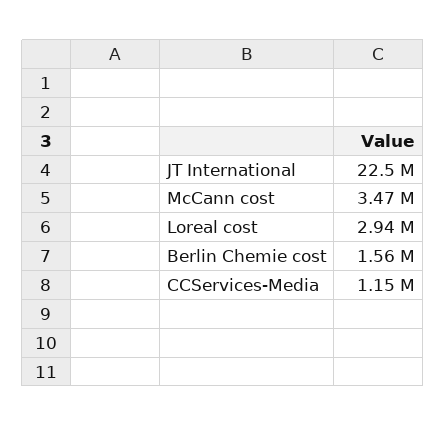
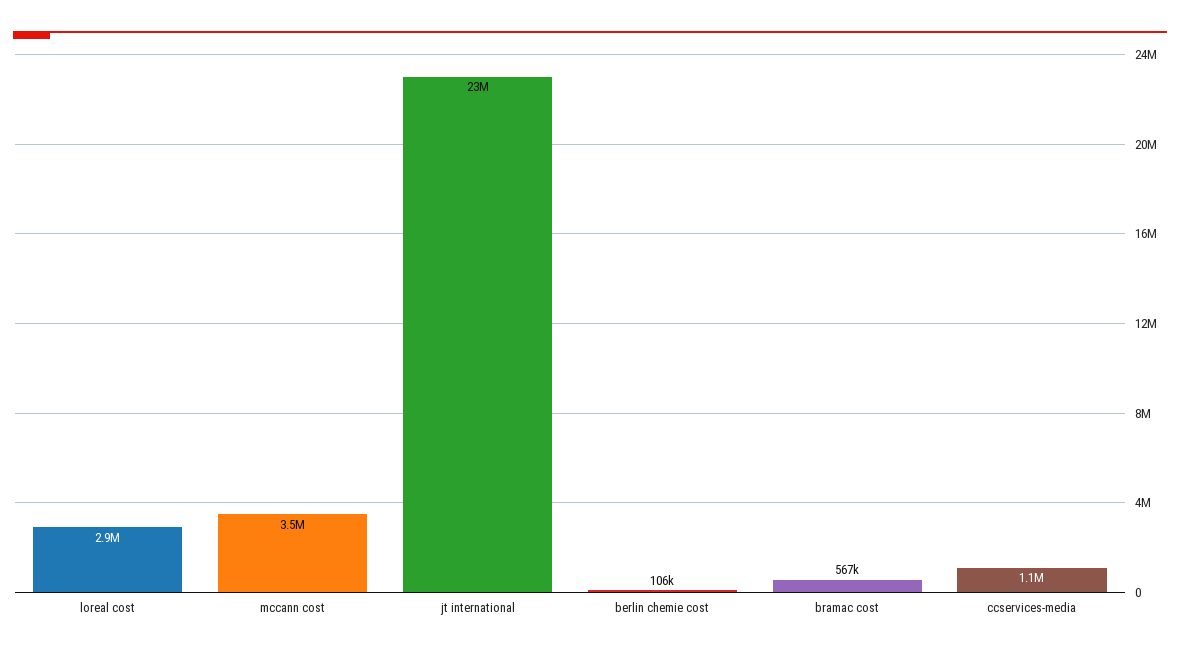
  {
    "JT International": 22500000,
    "McCann cost": 3470000,
    "Loreal cost": 2940000,
-   "Berlin Chemie cost": 1560000,
+   "Berlin Chemie cost": 106000,
-   "CCServices-Media": 1150000
+   "CCServices-Media": 1150000,
+   "bramac cost": 567000
  }

